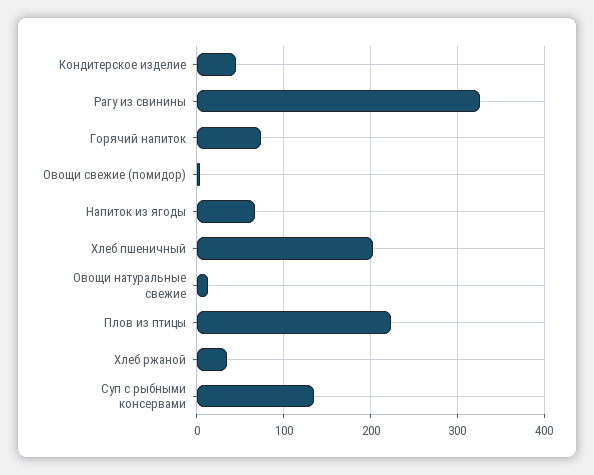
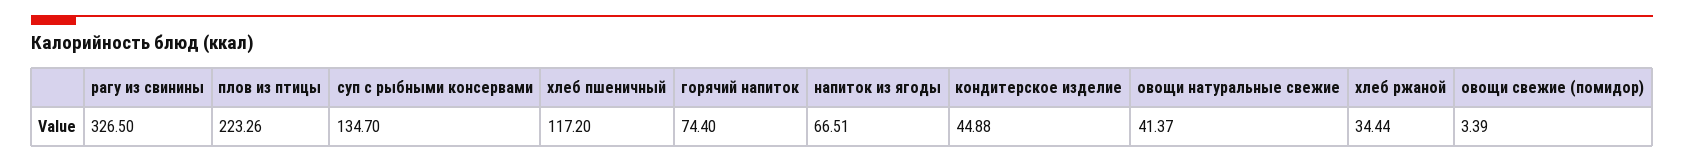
  {
    "Кондитерское изделие": 44.88,
    "Рагу из свинины": 326.5,
    "Горячий напиток": 74.4,
    "Овощи свежие (помидор)": 3.39,
    "Напиток из ягоды": 66.51,
-   "Хлеб пшеничный": 200,
+   "Хлеб пшеничный": 117.2,
-   "Овощи натуральные свежие": 10,
+   "Овощи натуральные свежие": 41.37,
    "Плов из птицы": 223.26,
    "Хлеб ржаной": 34.44,
    "Суп с рыбными консервами": 134.7
  }

